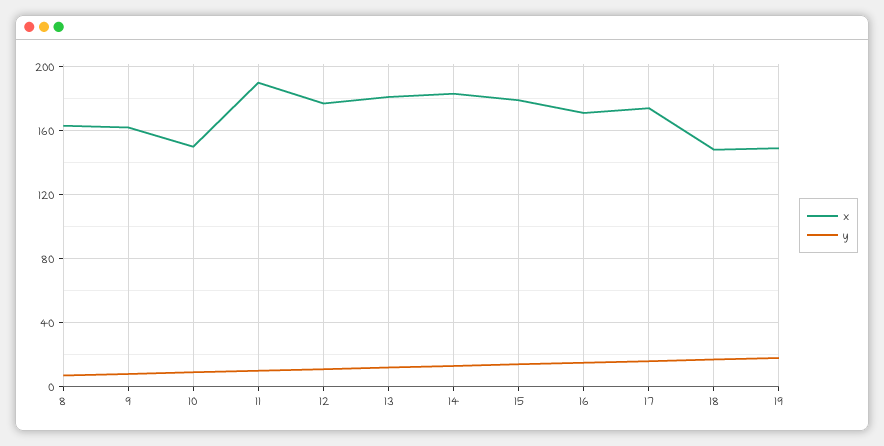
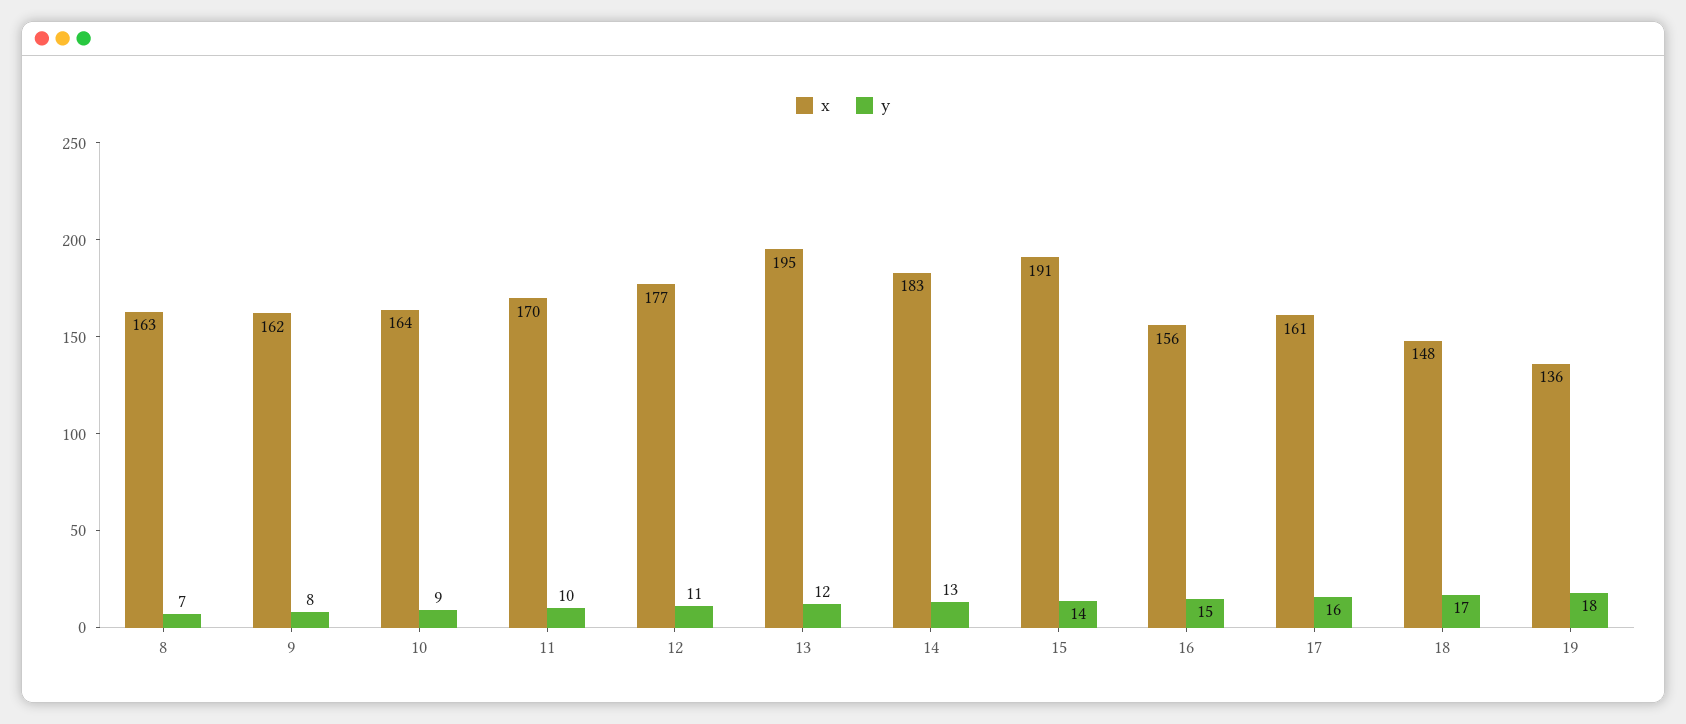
  {
    "x": {
      "8": 163,
      "9": 162,
-     "10": 150,
+     "10": 164,
-     "11": 190,
+     "11": 170,
      "12": 177,
-     "13": 180,
+     "13": 195,
      "14": 183,
-     "15": 180,
+     "15": 191,
-     "16": 170,
+     "16": 156,
-     "17": 175,
+     "17": 161,
      "18": 148,
-     "19": 150
+     "19": 136
    },
    "y": {
      "8": 7,
      "9": 8,
      "10": 9,
      "11": 10,
      "12": 11,
      "13": 12,
      "14": 13,
      "15": 14,
      "16": 15,
      "17": 16,
      "18": 17,
      "19": 18
    }
  }

